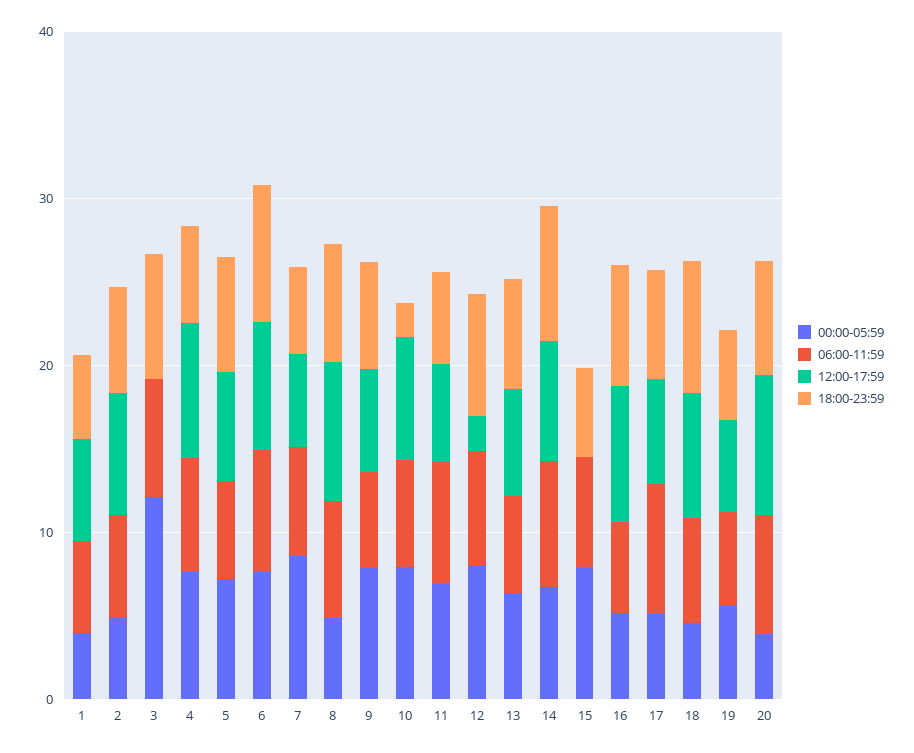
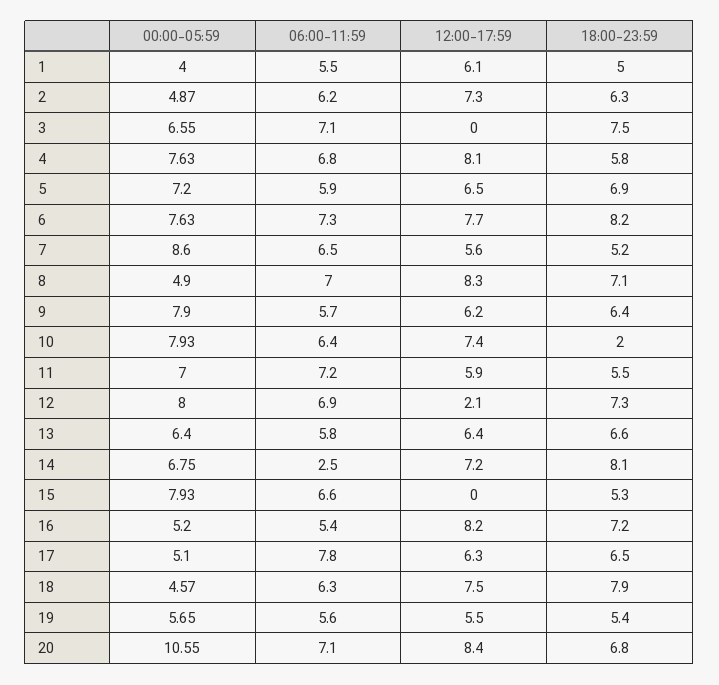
  {
    "00:00-05:59": {
      "1": 4,
      "2": 4.87,
-     "3": 12,
+     "3": 6.55,
      "4": 7.63,
      "5": 7.2,
      "6": 7.63,
      "7": 8.6,
      "8": 4.9,
      "9": 7.9,
      "10": 7.93,
      "11": 7,
      "12": 8,
      "13": 6.4,
      "14": 6.75,
      "15": 7.93,
      "16": 5.2,
      "17": 5.1,
      "18": 4.57,
      "19": 5.65,
-     "20": 4
+     "20": 10.55
    },
    "06:00-11:59": {
      "1": 5.5,
      "2": 6.2,
      "3": 7.1,
      "4": 6.8,
      "5": 5.9,
      "6": 7.3,
      "7": 6.5,
      "8": 7,
      "9": 5.7,
      "10": 6.4,
      "11": 7.2,
      "12": 6.9,
      "13": 5.8,
-     "14": 8,
+     "14": 2.5,
      "15": 6.6,
      "16": 5.4,
      "17": 7.8,
      "18": 6.3,
      "19": 5.6,
      "20": 7.1
    },
    "12:00-17:59": {
      "1": 6.1,
      "2": 7.3,
      "3": 0,
      "4": 8.1,
      "5": 6.5,
      "6": 7.7,
      "7": 5.6,
      "8": 8.3,
      "9": 6.2,
      "10": 7.4,
      "11": 5.9,
      "12": 2.1,
      "13": 6.4,
      "14": 7.2,
      "15": 0,
      "16": 8.2,
      "17": 6.3,
      "18": 7.5,
      "19": 5.5,
      "20": 8.4
    },
    "18:00-23:59": {
      "1": 5,
      "2": 6.3,
      "3": 7.5,
      "4": 5.8,
      "5": 6.9,
      "6": 8.2,
      "7": 5.2,
      "8": 7.1,
      "9": 6.4,
      "10": 2,
      "11": 5.5,
      "12": 7.3,
      "13": 6.6,
      "14": 8.1,
      "15": 5.3,
      "16": 7.2,
      "17": 6.5,
      "18": 7.9,
      "19": 5.4,
      "20": 6.8
    }
  }

